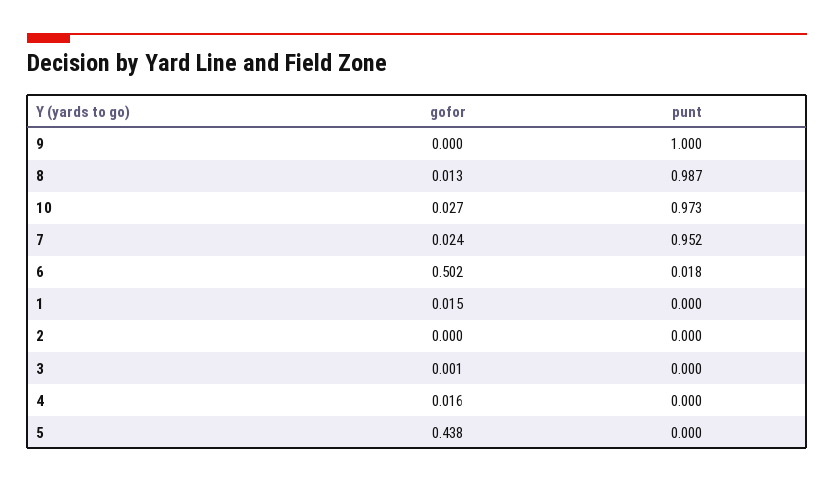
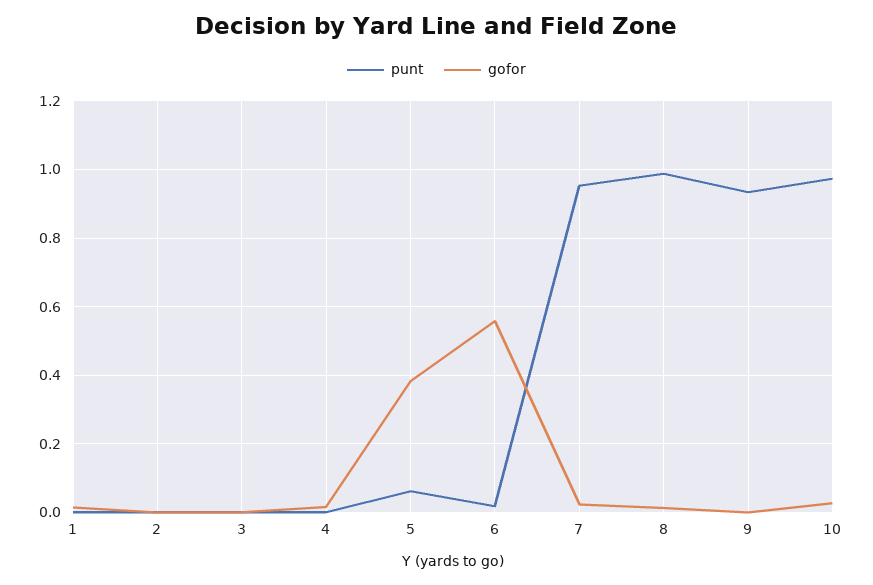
  {
    "gofor": {
      "9": 0,
      "8": 0.013,
      "10": 0.027,
      "7": 0.024,
-     "6": 0.502,
+     "6": 0.56,
      "1": 0.015,
      "2": 0,
      "3": 0.001,
      "4": 0.016,
-     "5": 0.438
+     "5": 0.38
    },
    "punt": {
-     "9": 1,
+     "9": 0.94,
      "8": 0.987,
      "10": 0.973,
      "7": 0.952,
      "6": 0.018,
      "1": 0,
      "2": 0,
      "3": 0,
      "4": 0,
-     "5": 0
+     "5": 0.06
    }
  }

